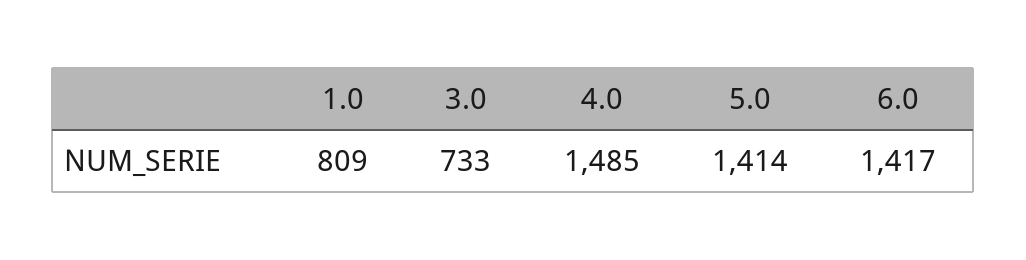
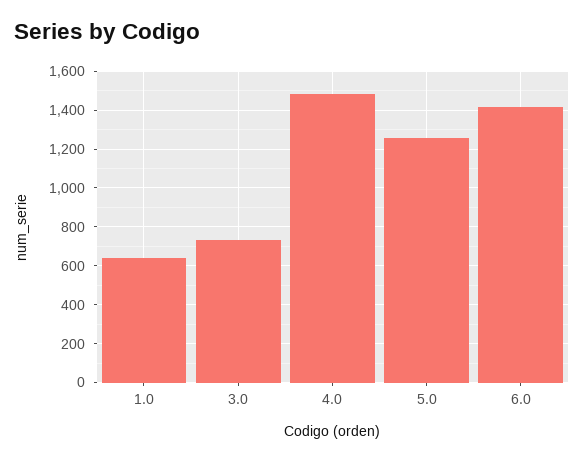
  {
-   "1.0": 809,
+   "1.0": 650,
    "3.0": 733,
    "4.0": 1485,
-   "5.0": 1414,
+   "5.0": 1250,
    "6.0": 1417
  }

